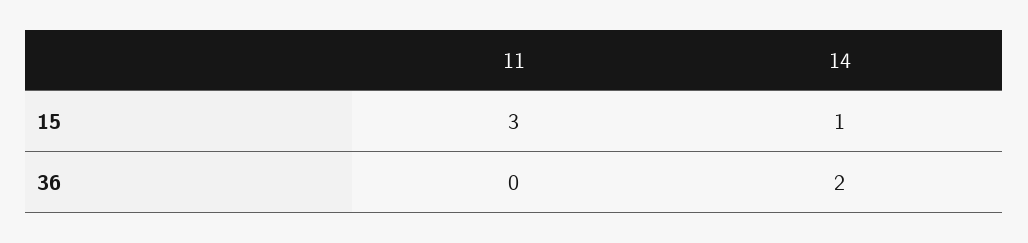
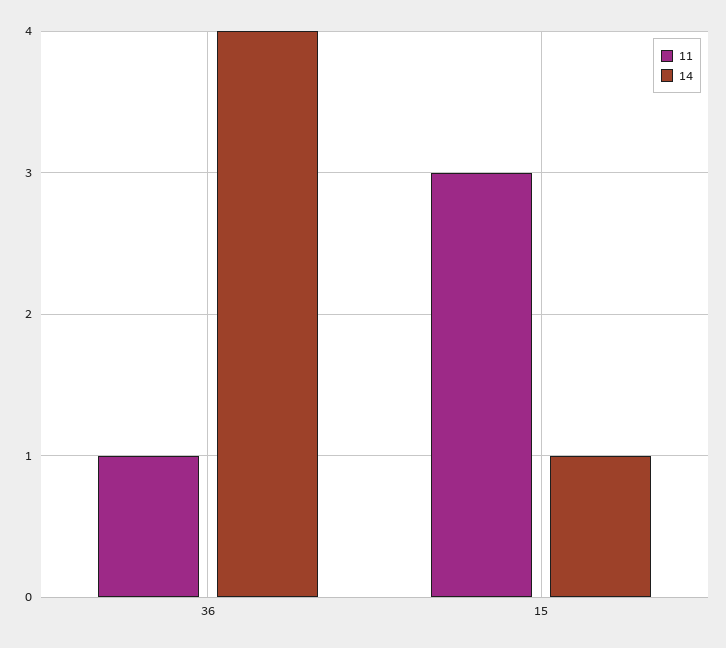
  {
    "11": {
      "15": 3,
-     "36": 0
+     "36": 1
    },
    "14": {
      "15": 1,
-     "36": 2
+     "36": 4
    }
  }

